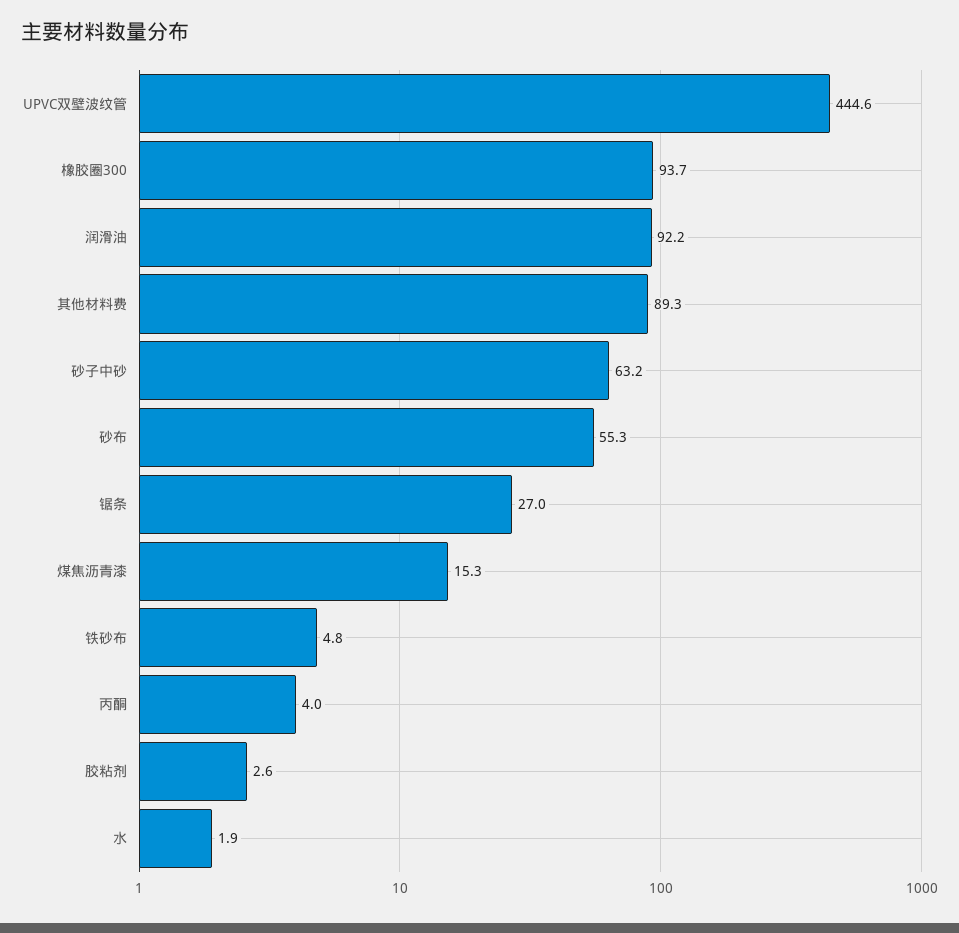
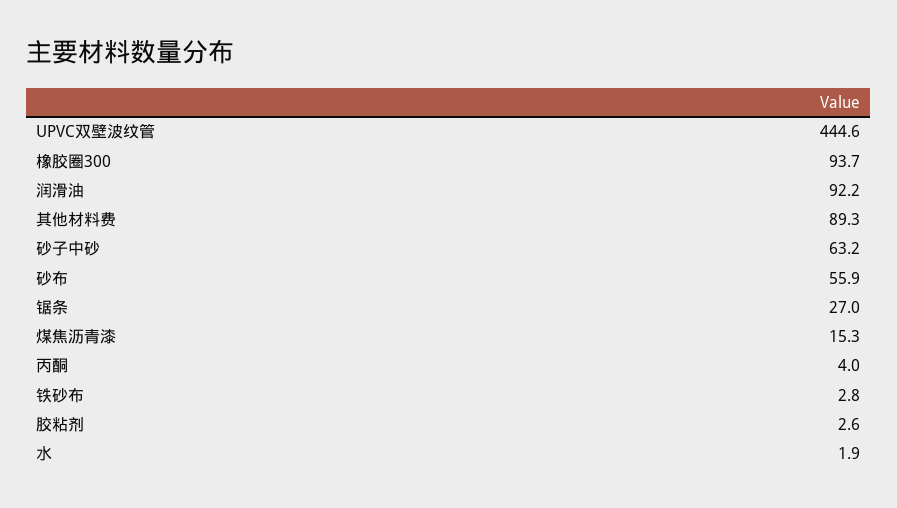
  {
    "UPVC双壁波纹管": 444.6,
    "橡胶圈300": 93.7,
    "润滑油": 92.2,
    "其他材料费": 89.3,
    "砂子中砂": 63.2,
-   "砂布": 55.3,
+   "砂布": 55.9,
    "锯条": 27,
    "煤焦沥青漆": 15.3,
-   "铁砂布": 4.8,
+   "铁砂布": 2.8,
    "丙酮": 4,
    "胶粘剂": 2.6,
    "水": 1.9
  }

